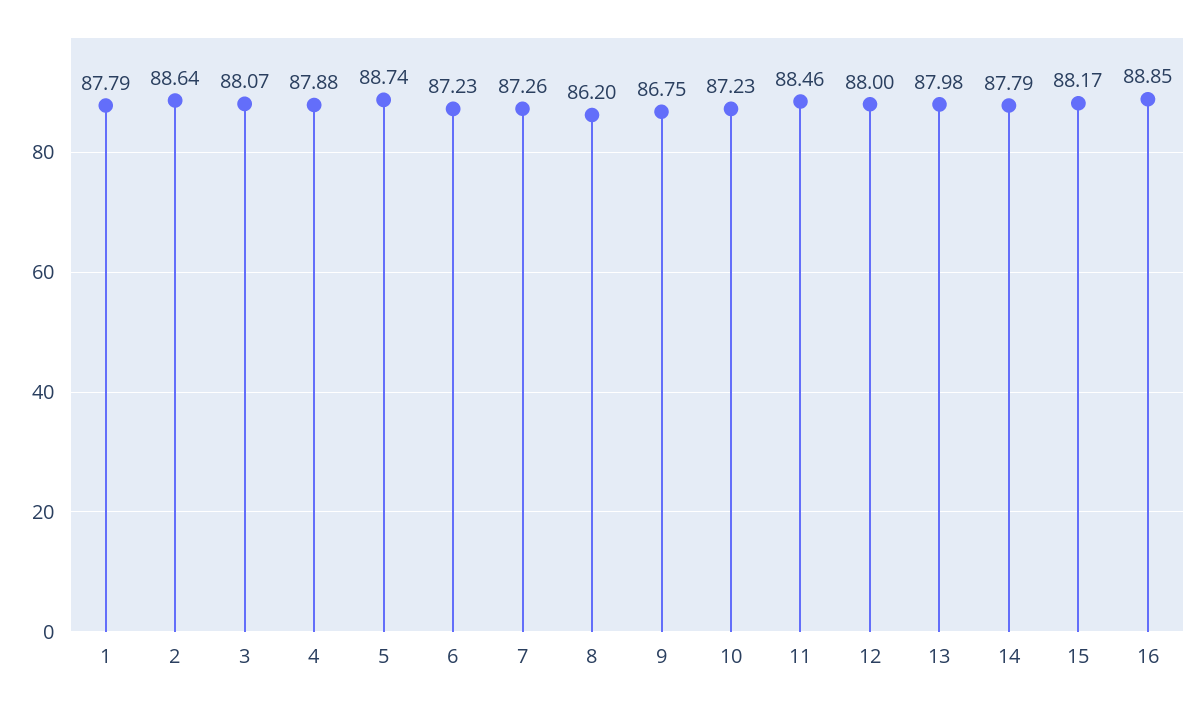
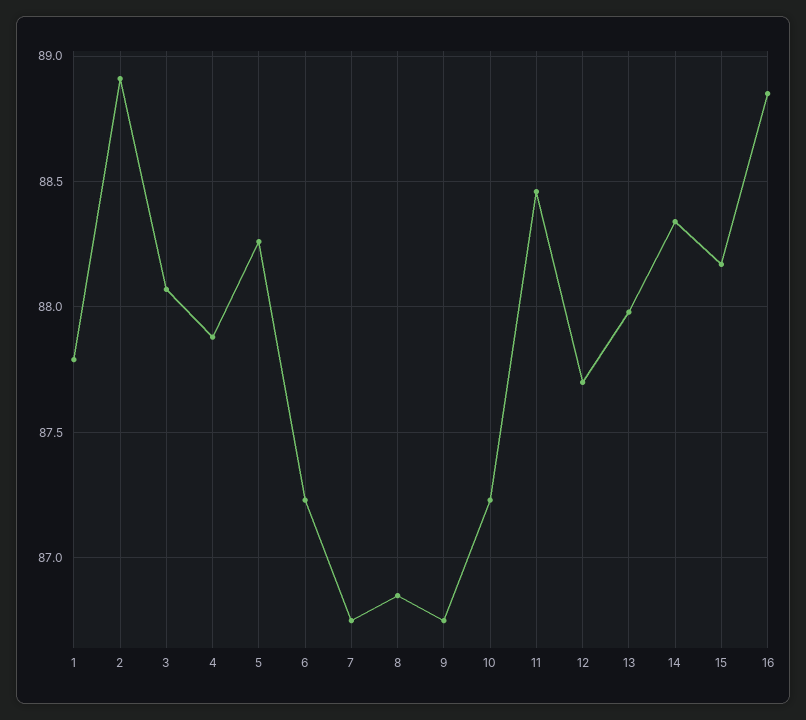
  {
    "1": 87.79,
-   "2": 88.64,
+   "2": 88.9,
    "3": 88.07,
    "4": 87.88,
-   "5": 88.74,
+   "5": 88.25,
    "6": 87.23,
-   "7": 87.26,
+   "7": 86.75,
-   "8": 86.2,
+   "8": 86.85,
    "9": 86.75,
    "10": 87.23,
    "11": 88.46,
-   "12": 88,
+   "12": 87.7,
    "13": 87.98,
-   "14": 87.79,
+   "14": 88.35,
    "15": 88.17,
    "16": 88.85
  }

